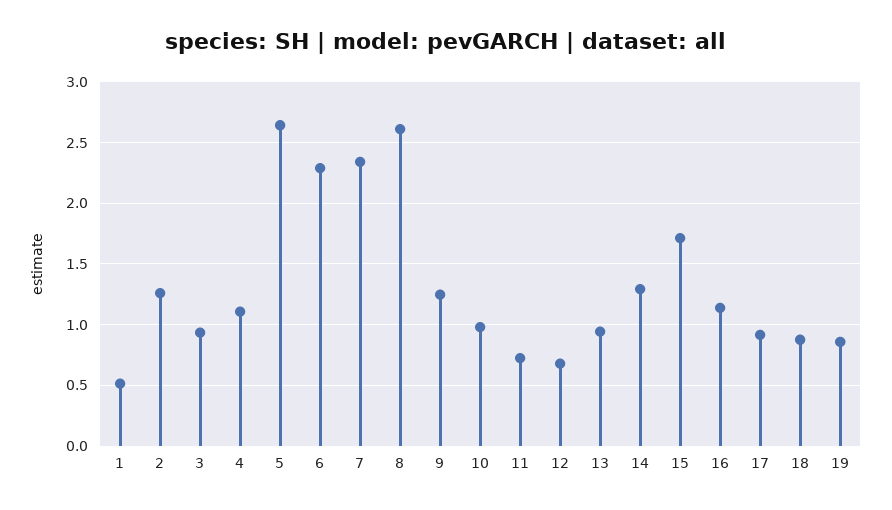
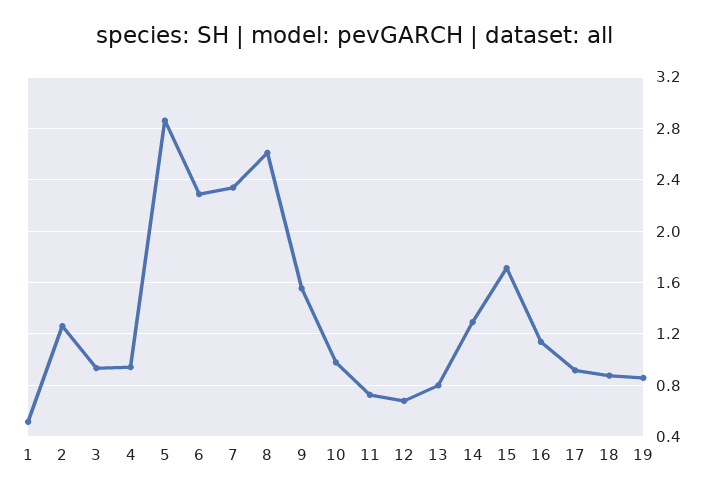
  {
    "1": 0.5,
    "2": 1.25,
    "3": 0.95,
-   "4": 1.1,
+   "4": 0.95,
-   "5": 2.65,
+   "5": 2.85,
    "6": 2.3,
    "7": 2.35,
    "8": 2.6,
-   "9": 1.25,
+   "9": 1.55,
    "10": 1,
    "11": 0.75,
    "12": 0.7,
-   "13": 0.95,
+   "13": 0.8,
    "14": 1.3,
    "15": 1.7,
    "16": 1.15,
    "17": 0.9,
    "18": 0.9,
    "19": 0.85
  }

